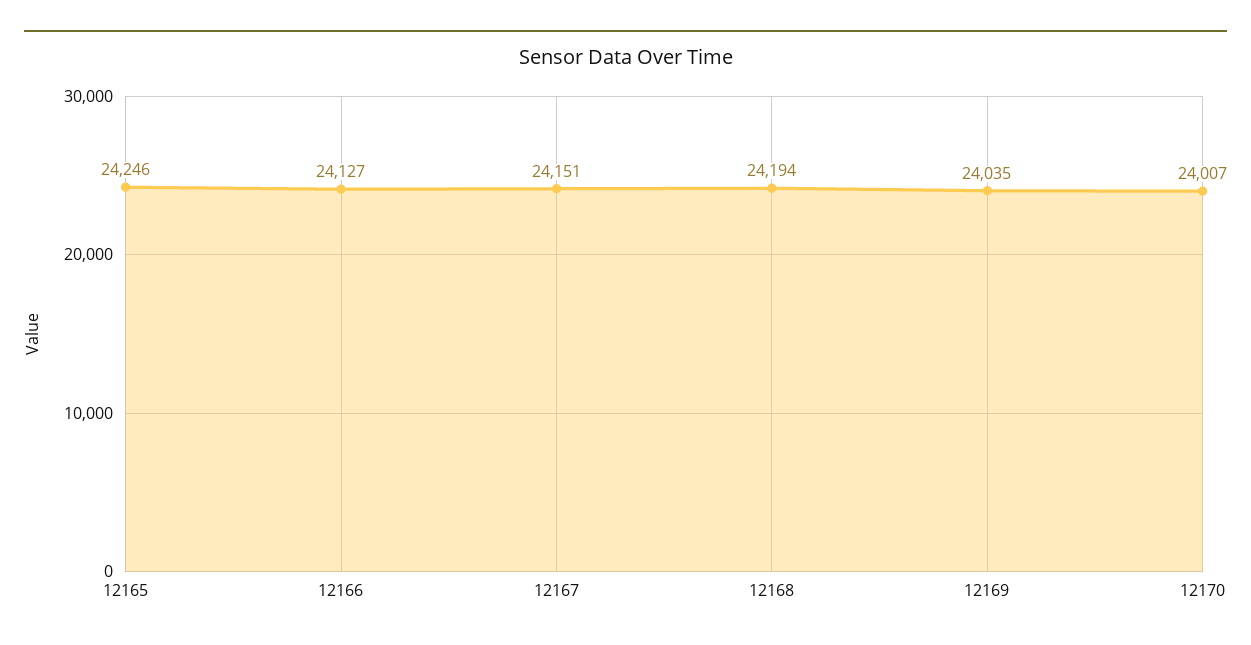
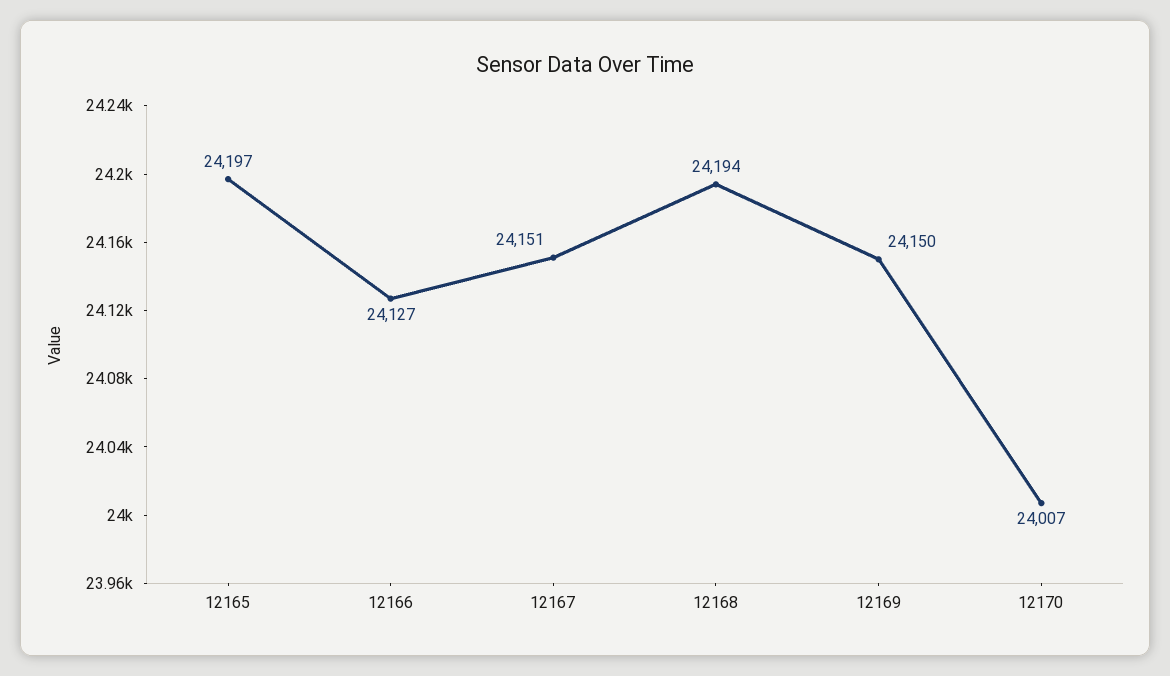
  {
-   "12165": 24246,
+   "12165": 24197,
    "12166": 24127,
    "12167": 24151,
    "12168": 24194,
-   "12169": 24035,
+   "12169": 24150,
    "12170": 24007
  }

